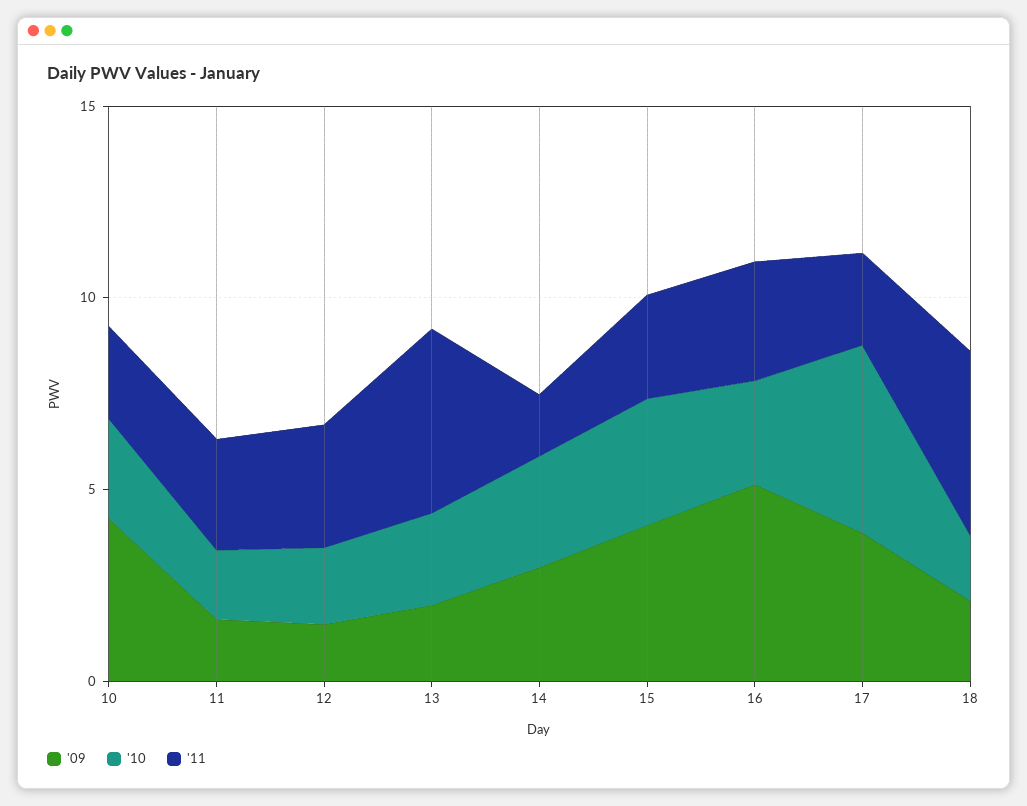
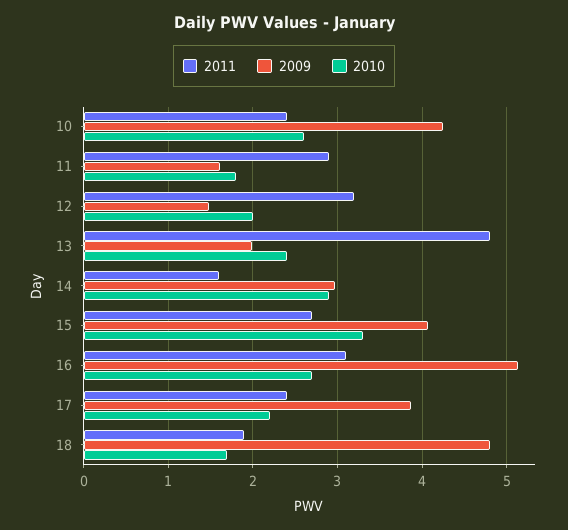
  {
    "'09": {
      "10": 4.2,
      "11": 1.6,
      "12": 1.5,
      "13": 2,
      "14": 3,
      "15": 4.1,
      "16": 5.1,
      "17": 3.9,
-     "18": 2
+     "18": 4.8
    },
    "'10": {
      "10": 2.6,
      "11": 1.8,
      "12": 2,
      "13": 2.4,
      "14": 2.9,
      "15": 3.3,
      "16": 2.7,
-     "17": 5,
+     "17": 2.2,
      "18": 1.7
    },
    "'11": {
      "10": 2.4,
      "11": 2.9,
      "12": 3.2,
      "13": 4.8,
      "14": 1.6,
      "15": 2.7,
      "16": 3.1,
      "17": 2.4,
-     "18": 5
+     "18": 1.9
    }
  }

